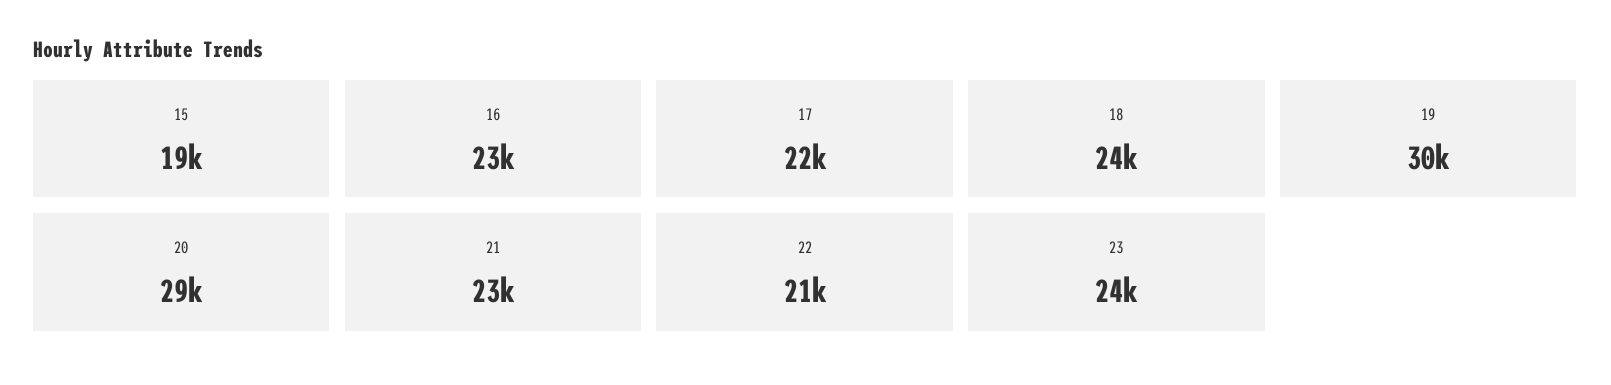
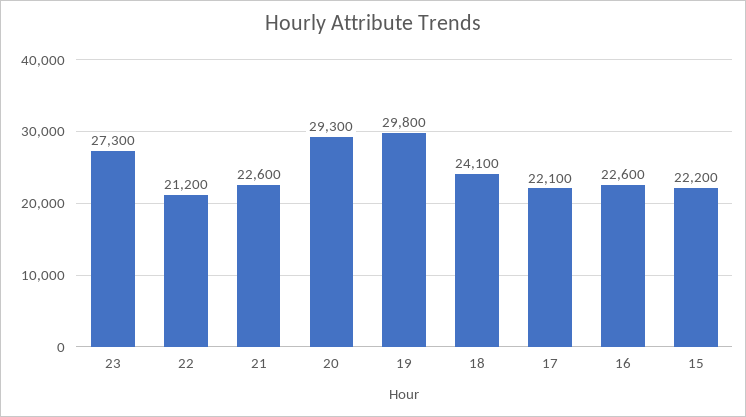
  {
-   "15": 19000,
+   "15": 22200,
    "16": 22600,
    "17": 22100,
    "18": 24100,
    "19": 29800,
    "20": 29300,
    "21": 22600,
    "22": 21200,
-   "23": 24000
+   "23": 27300
  }

